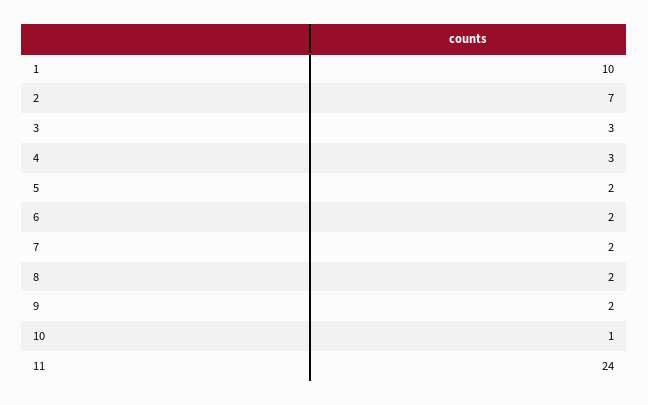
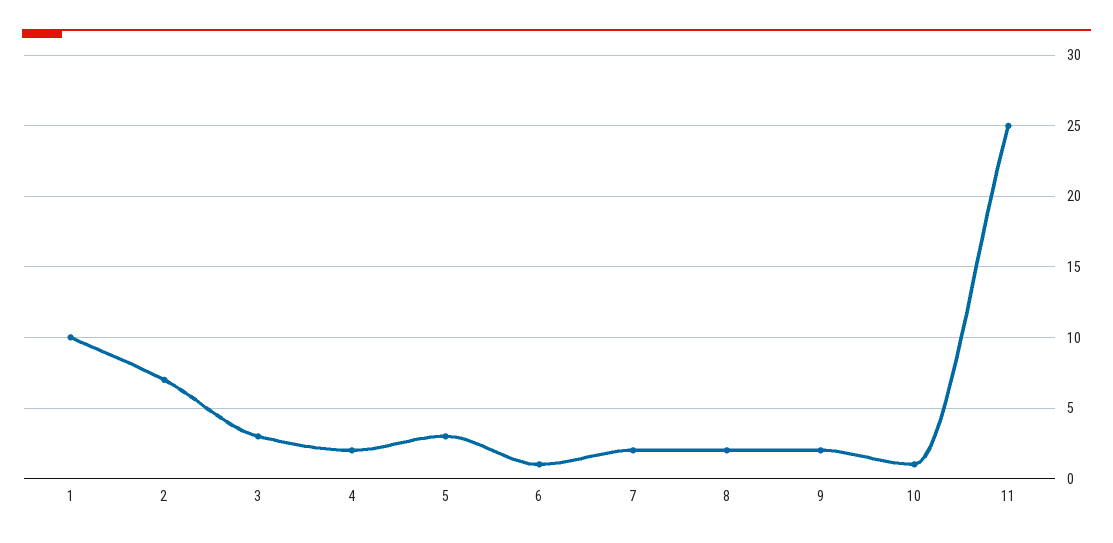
  {
    "1": 10,
    "2": 7,
    "3": 3,
-   "4": 3,
+   "4": 2,
-   "5": 2,
+   "5": 3,
-   "6": 2,
+   "6": 1,
    "7": 2,
    "8": 2,
    "9": 2,
    "10": 1,
-   "11": 24
+   "11": 25
  }

